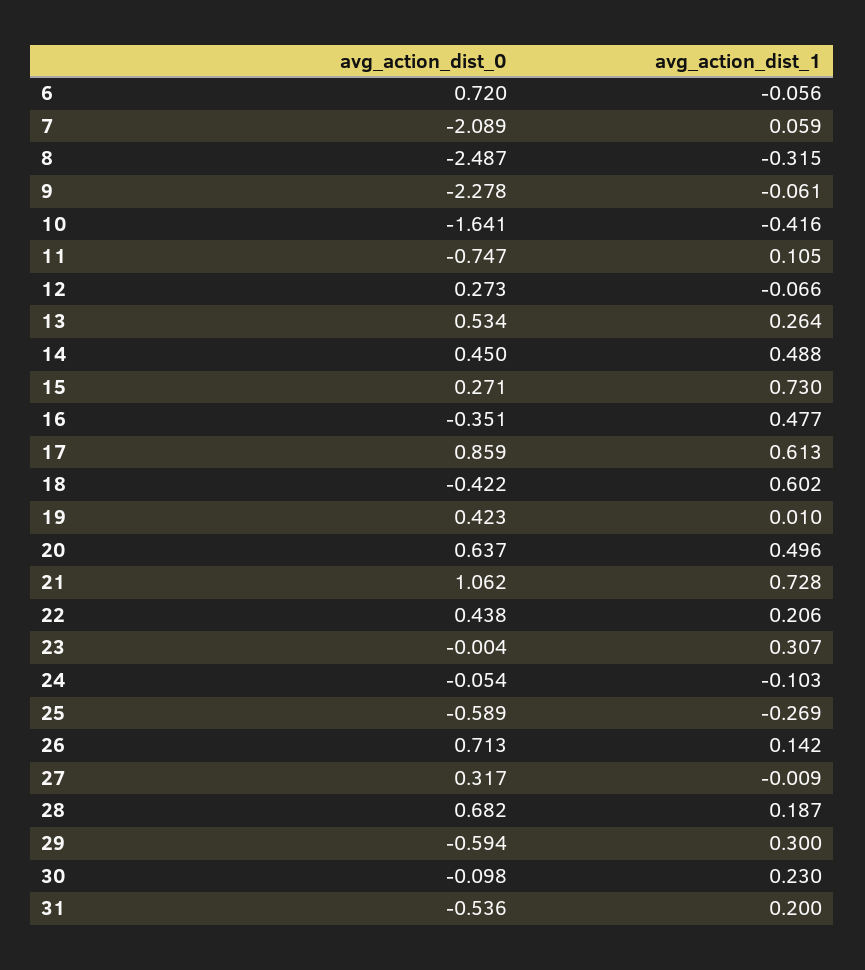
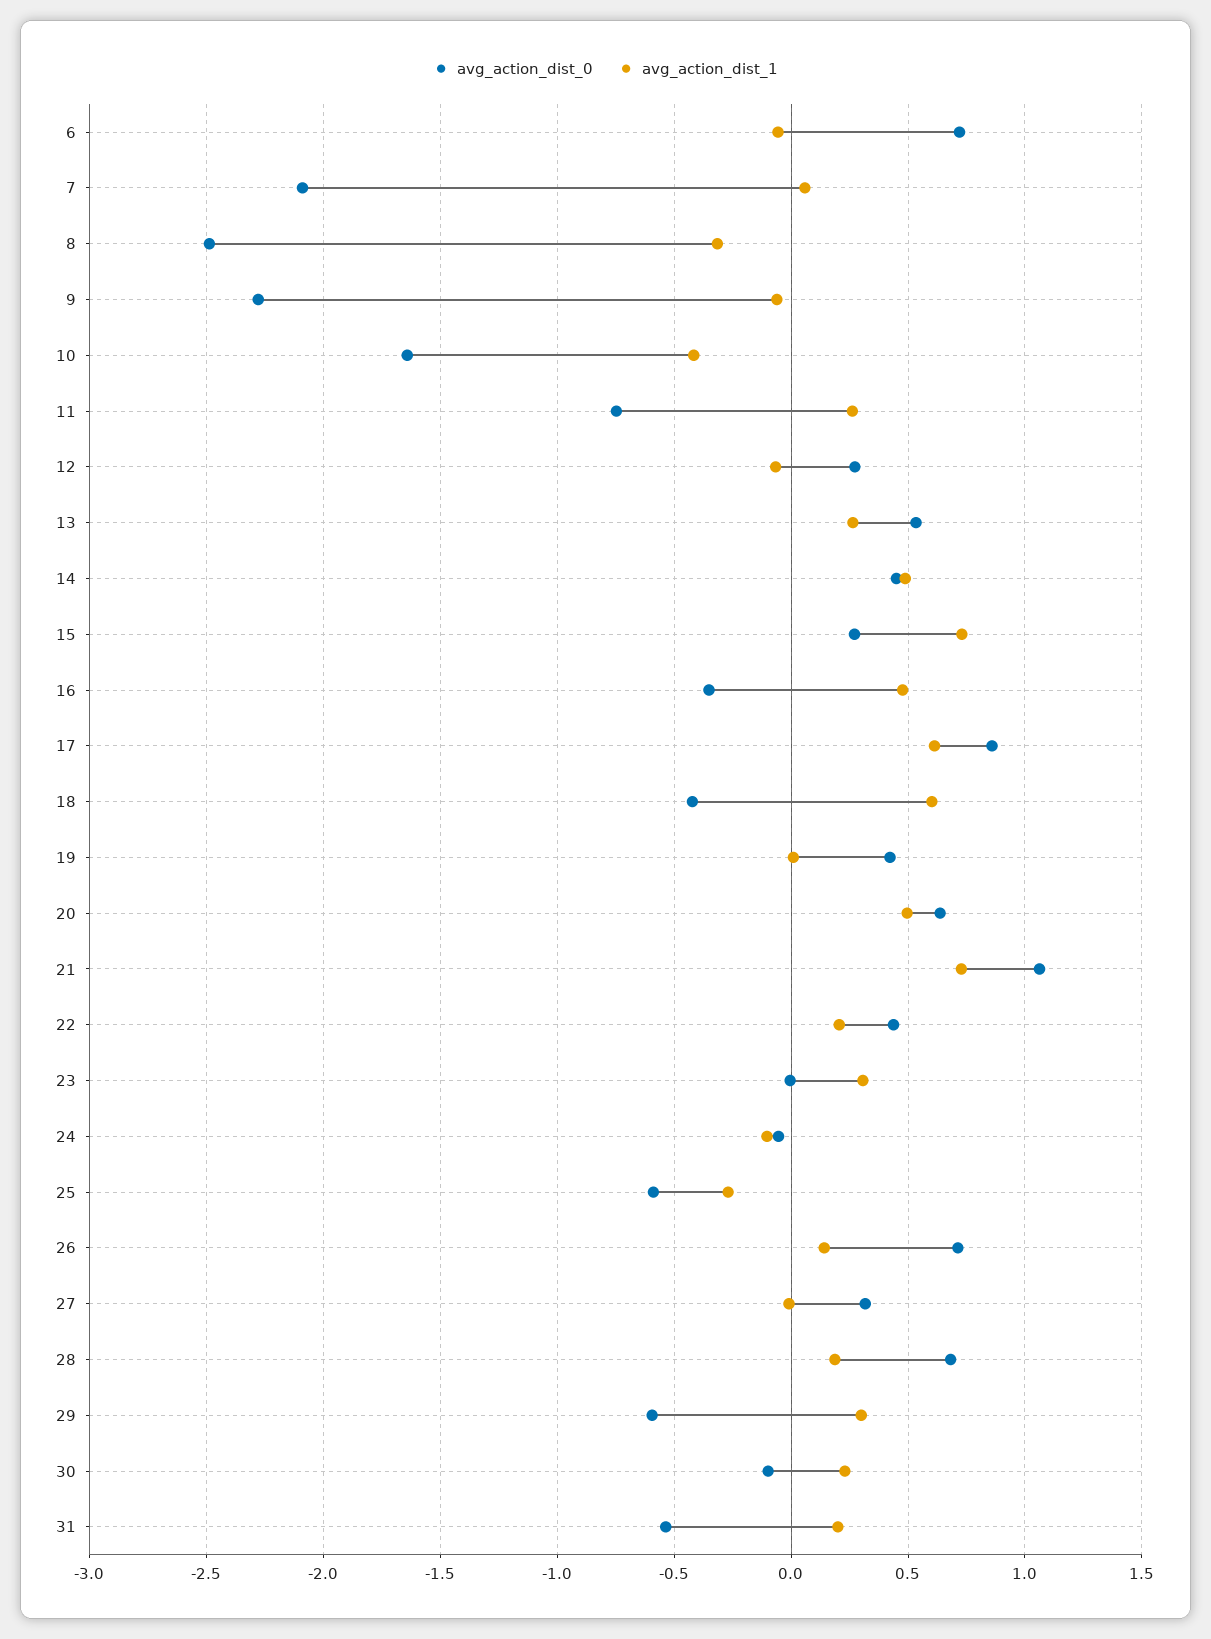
  {
    "avg_action_dist_0": {
      "6": 0.72,
      "7": -2.089,
      "8": -2.487,
      "9": -2.278,
      "10": -1.641,
      "11": -0.747,
      "12": 0.273,
      "13": 0.534,
      "14": 0.45,
      "15": 0.271,
      "16": -0.351,
      "17": 0.859,
      "18": -0.422,
      "19": 0.423,
      "20": 0.637,
      "21": 1.062,
      "22": 0.438,
      "23": -0.004,
      "24": -0.054,
      "25": -0.589,
      "26": 0.713,
      "27": 0.317,
      "28": 0.682,
      "29": -0.594,
      "30": -0.098,
      "31": -0.536
    },
    "avg_action_dist_1": {
      "6": -0.056,
      "7": 0.059,
      "8": -0.315,
      "9": -0.061,
      "10": -0.416,
-     "11": 0.105,
+     "11": 0.25,
      "12": -0.066,
      "13": 0.264,
      "14": 0.488,
      "15": 0.73,
      "16": 0.477,
      "17": 0.613,
      "18": 0.602,
      "19": 0.01,
      "20": 0.496,
      "21": 0.728,
      "22": 0.206,
      "23": 0.307,
      "24": -0.103,
      "25": -0.269,
      "26": 0.142,
      "27": -0.009,
      "28": 0.187,
      "29": 0.3,
      "30": 0.23,
      "31": 0.2
    }
  }

